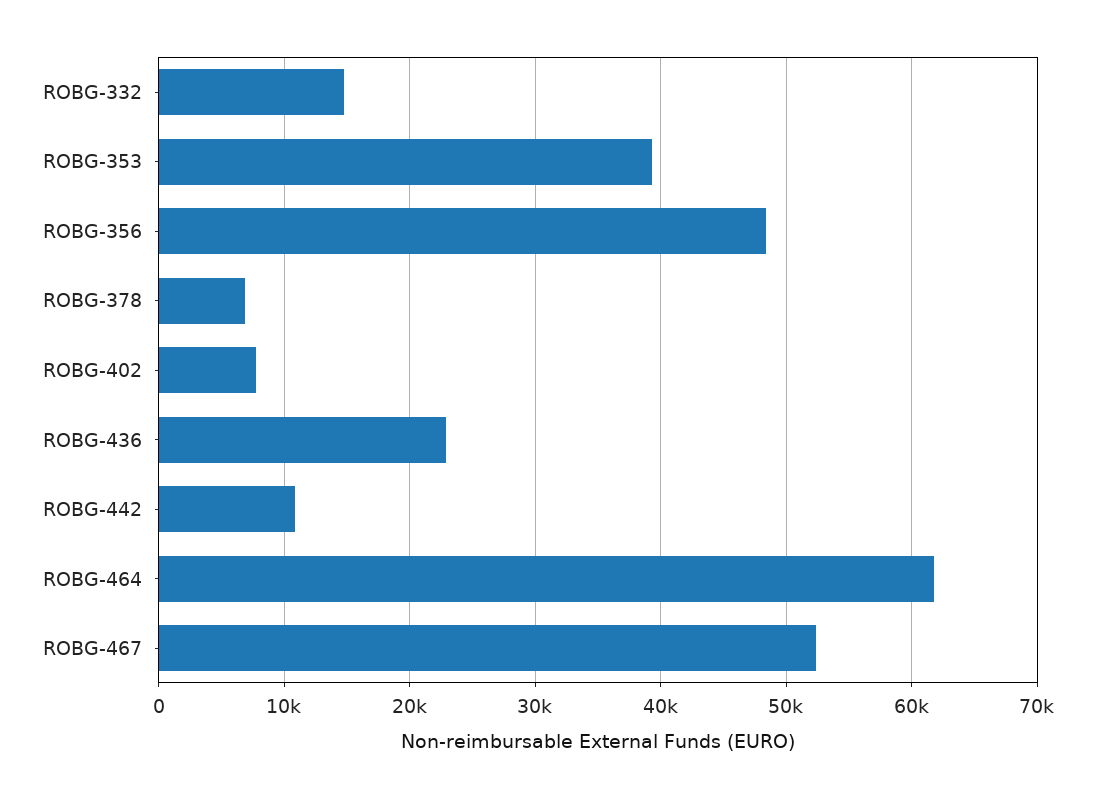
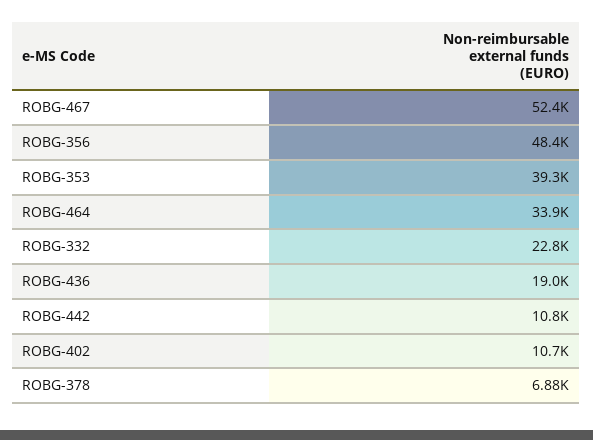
  {
-   "ROBG-332": 15000,
+   "ROBG-332": 22800,
    "ROBG-353": 39300,
    "ROBG-356": 48400,
    "ROBG-378": 6880,
-   "ROBG-402": 8000,
+   "ROBG-402": 10700,
-   "ROBG-436": 23000,
+   "ROBG-436": 19000,
    "ROBG-442": 10800,
-   "ROBG-464": 62000,
+   "ROBG-464": 33900,
    "ROBG-467": 52400
  }

